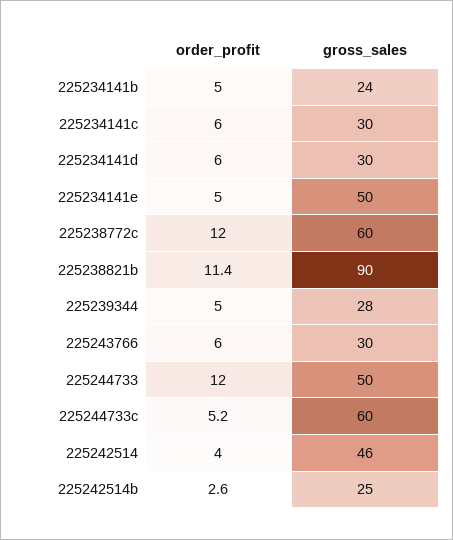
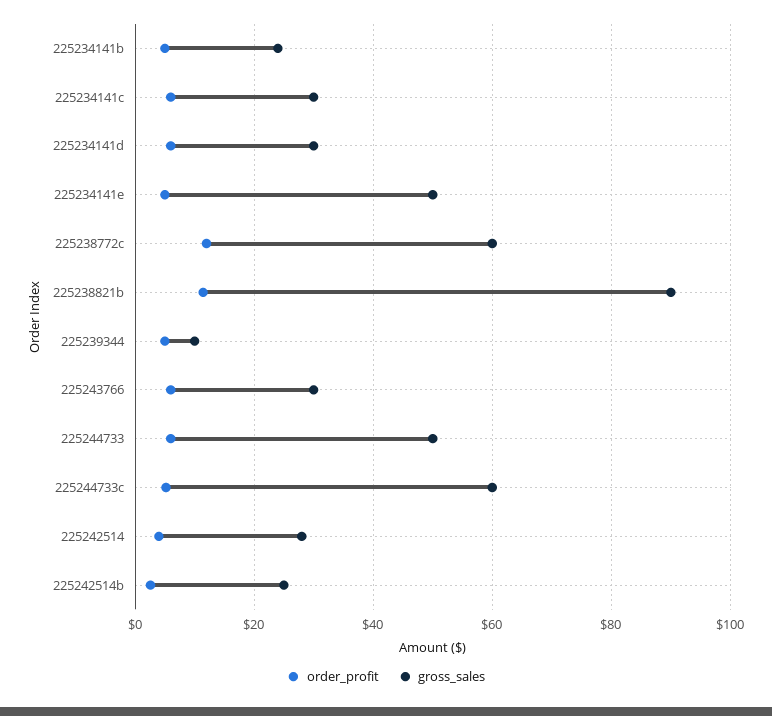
  {
    "order_profit": {
      "225234141b": 5,
      "225234141c": 6,
      "225234141d": 6,
      "225234141e": 5,
      "225238772c": 12,
      "225238821b": 11.4,
      "225239344": 5,
      "225243766": 6,
-     "225244733": 12,
+     "225244733": 6,
      "225244733c": 5.2,
      "225242514": 4,
      "225242514b": 2.6
    },
    "gross_sales": {
      "225234141b": 24,
      "225234141c": 30,
      "225234141d": 30,
      "225234141e": 50,
      "225238772c": 60,
      "225238821b": 90,
-     "225239344": 28,
+     "225239344": 10,
      "225243766": 30,
      "225244733": 50,
      "225244733c": 60,
-     "225242514": 46,
+     "225242514": 28,
      "225242514b": 25
    }
  }

